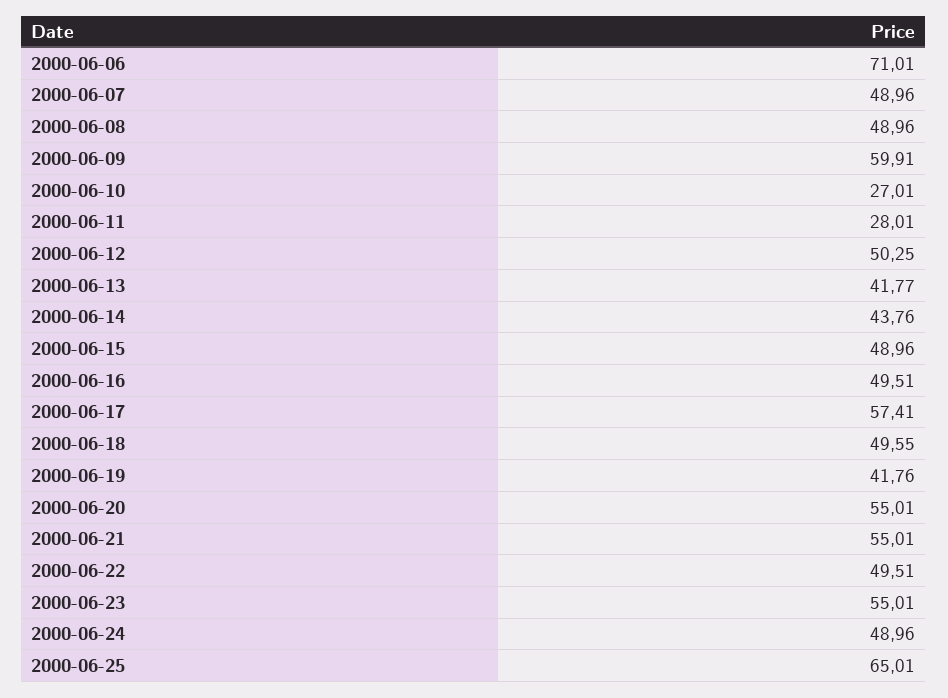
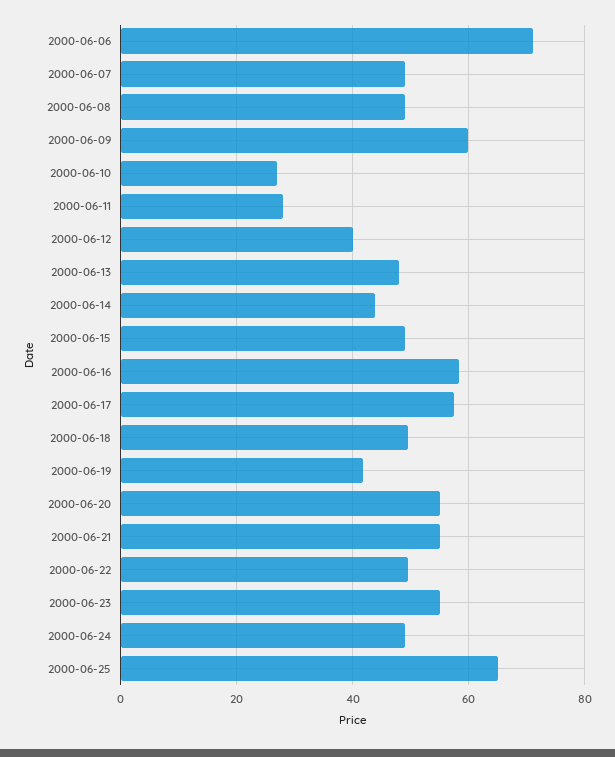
  {
    "2000-06-06": 71.01,
    "2000-06-07": 48.96,
    "2000-06-08": 48.96,
    "2000-06-09": 59.91,
    "2000-06-10": 27.01,
    "2000-06-11": 28.01,
-   "2000-06-12": 50.25,
+   "2000-06-12": 40,
-   "2000-06-13": 41.77,
+   "2000-06-13": 48,
    "2000-06-14": 43.76,
    "2000-06-15": 48.96,
-   "2000-06-16": 49.51,
+   "2000-06-16": 58,
    "2000-06-17": 57.41,
    "2000-06-18": 49.55,
    "2000-06-19": 41.76,
    "2000-06-20": 55.01,
    "2000-06-21": 55.01,
    "2000-06-22": 49.51,
    "2000-06-23": 55.01,
    "2000-06-24": 48.96,
    "2000-06-25": 65.01
  }

